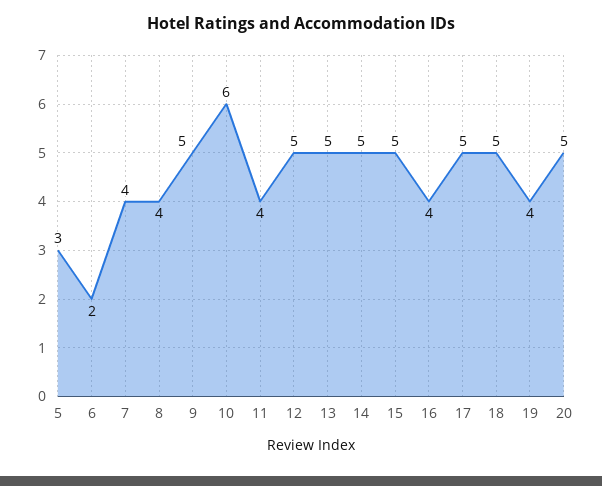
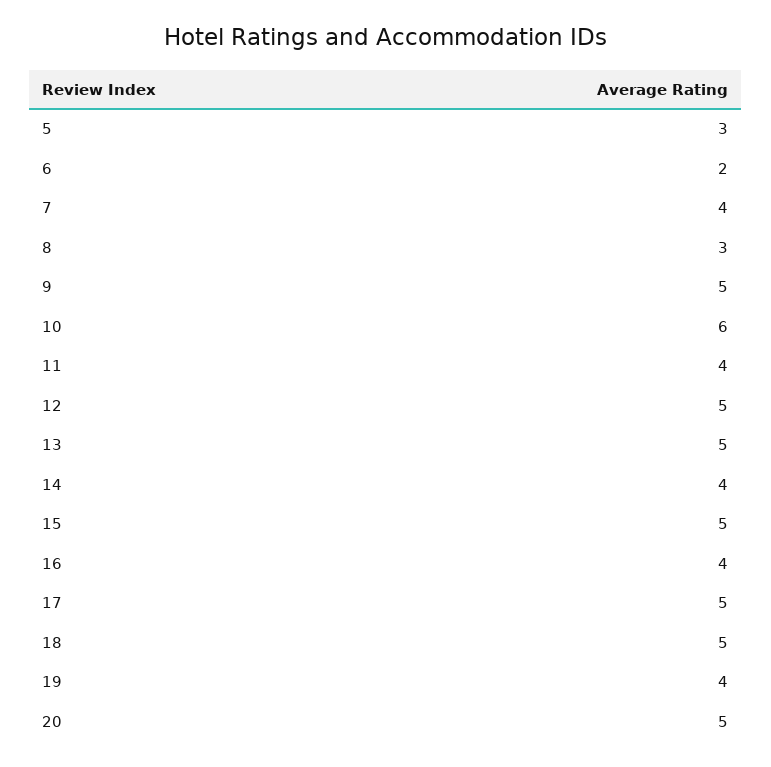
  {
    "5": 3,
    "6": 2,
    "7": 4,
-   "8": 4,
+   "8": 3,
    "9": 5,
    "10": 6,
    "11": 4,
    "12": 5,
    "13": 5,
-   "14": 5,
+   "14": 4,
    "15": 5,
    "16": 4,
    "17": 5,
    "18": 5,
    "19": 4,
    "20": 5
  }

